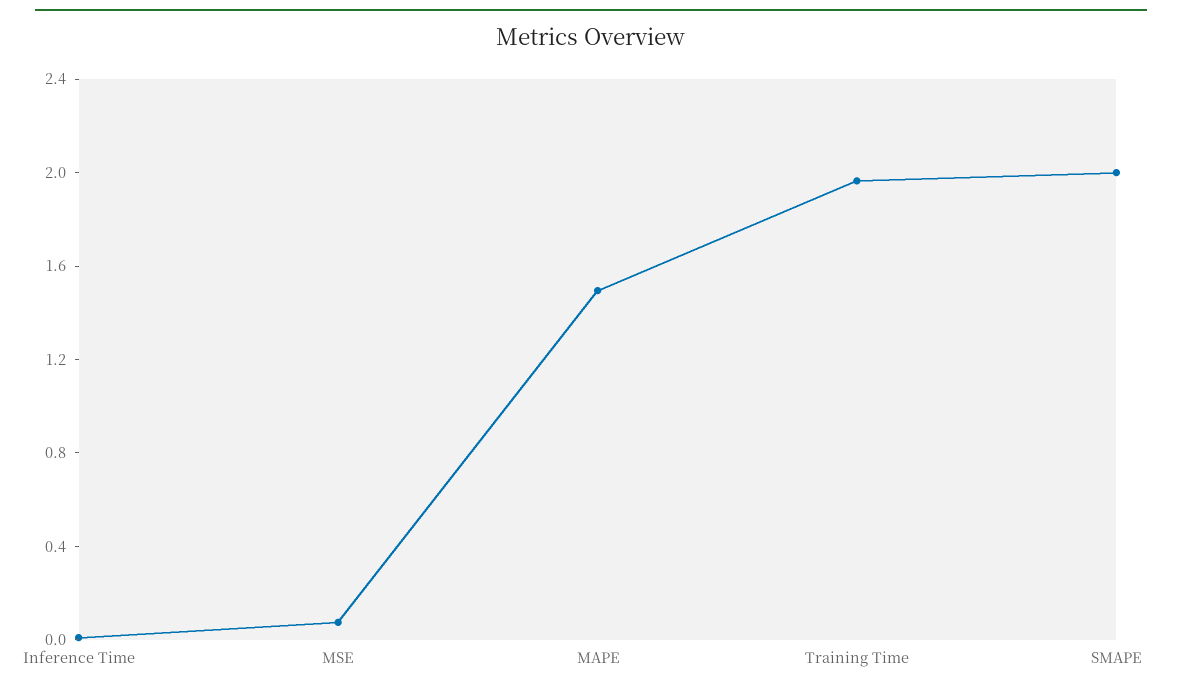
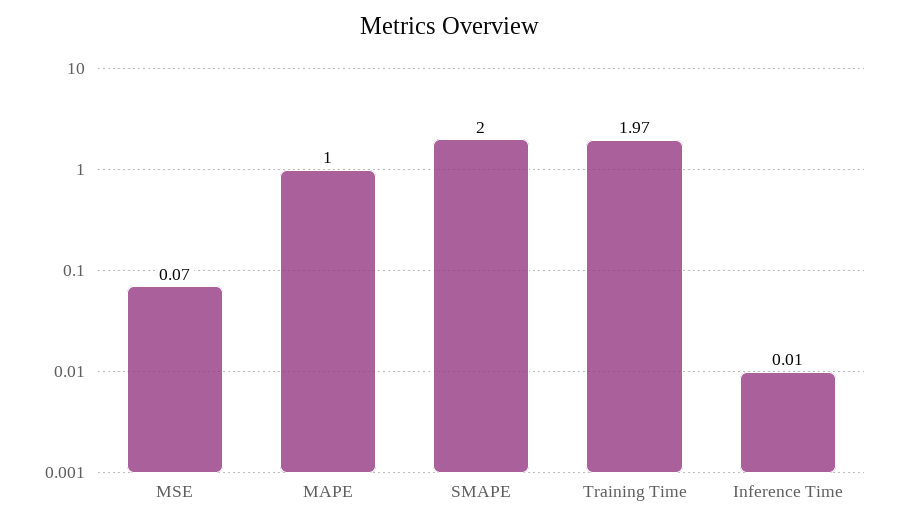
  {
    "Inference Time": 0.01,
    "MSE": 0.07,
-   "MAPE": 1.5,
+   "MAPE": 1,
    "Training Time": 1.97,
    "SMAPE": 2
  }

